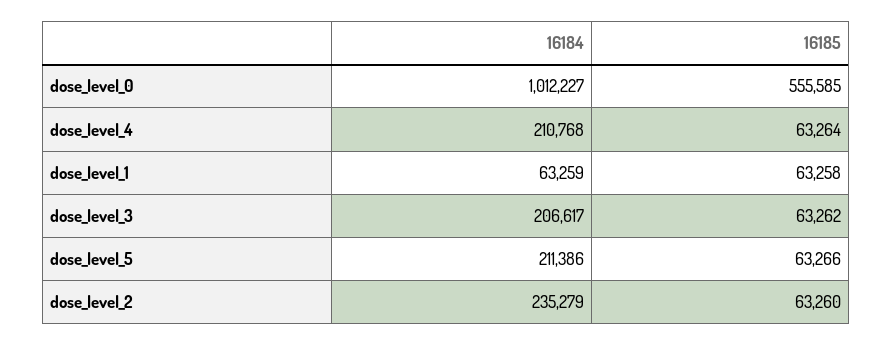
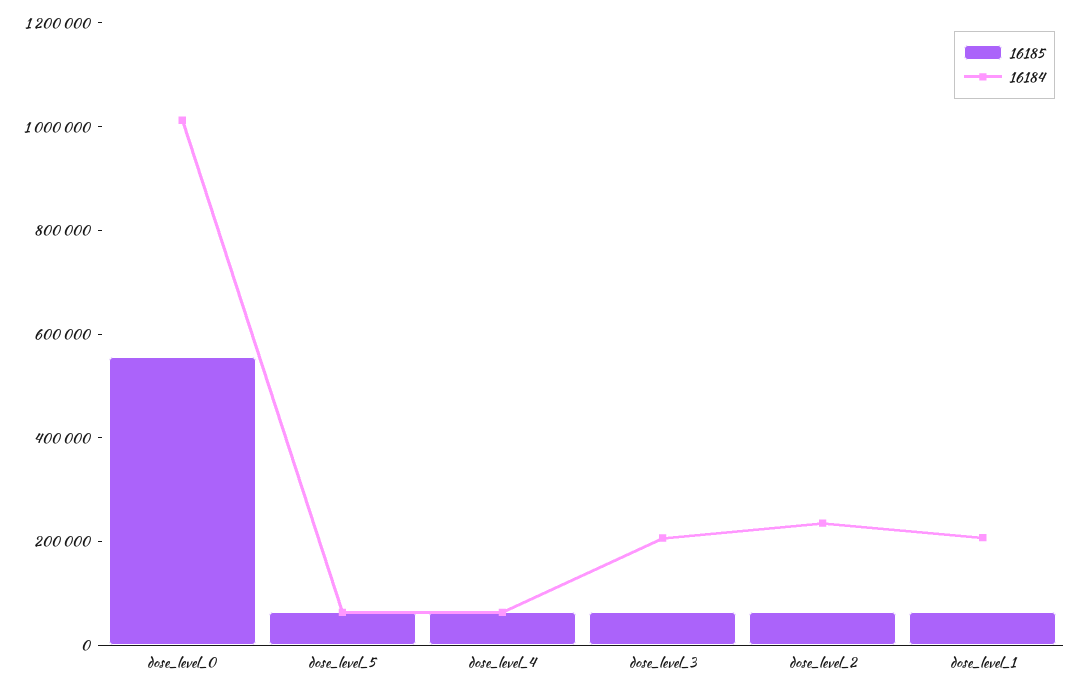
  {
    "16184": {
      "dose_level_0": 1012227,
-     "dose_level_4": 210768,
+     "dose_level_4": 50000,
-     "dose_level_1": 63259,
+     "dose_level_1": 200000,
      "dose_level_3": 206617,
-     "dose_level_5": 211386,
+     "dose_level_5": 50000,
      "dose_level_2": 235279
    },
    "16185": {
      "dose_level_0": 555585,
      "dose_level_4": 63264,
      "dose_level_1": 63258,
      "dose_level_3": 63262,
      "dose_level_5": 63266,
      "dose_level_2": 63260
    }
  }

